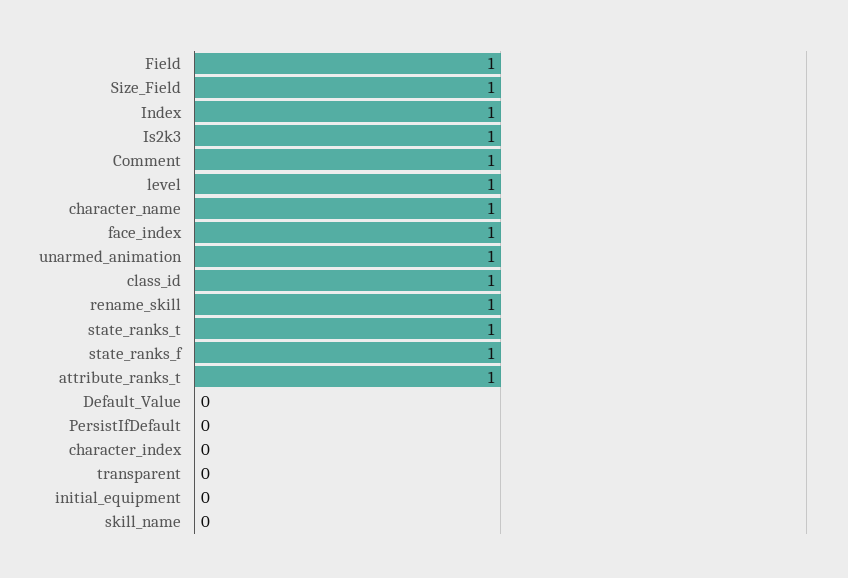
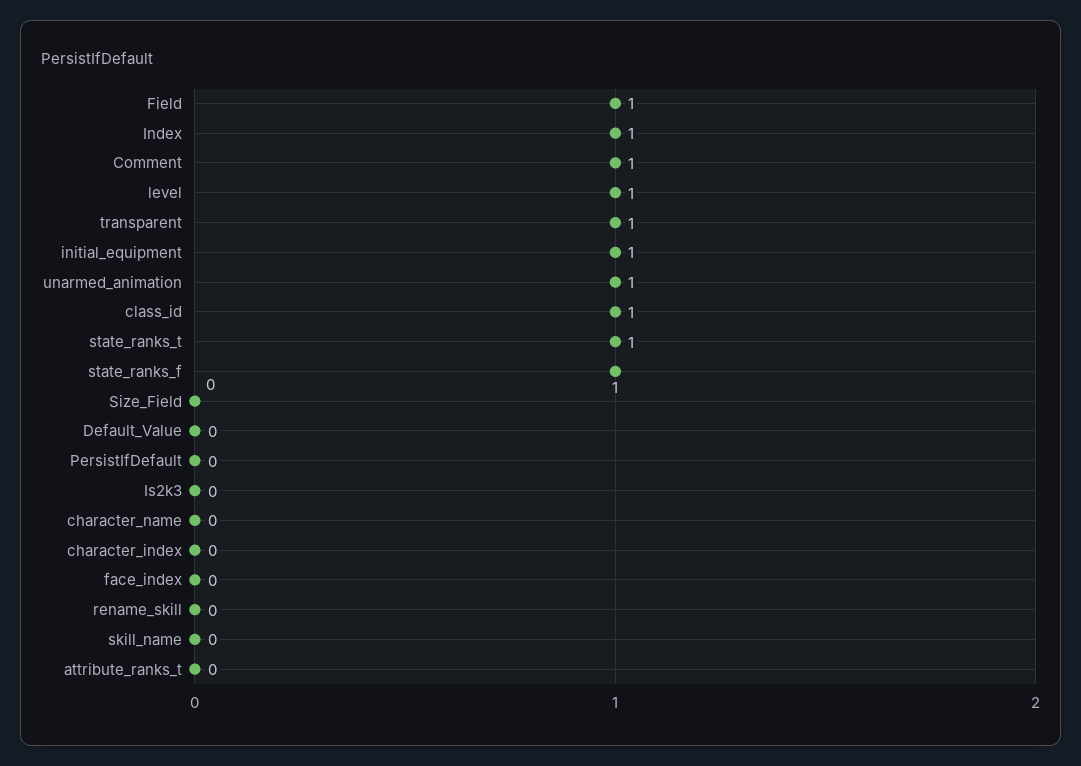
  {
    "Field": 1,
-   "Size_Field": 1,
+   "Size_Field": 0,
    "Index": 1,
-   "Is2k3": 1,
+   "Is2k3": 0,
    "Comment": 1,
    "level": 1,
-   "character_name": 1,
+   "character_name": 0,
-   "face_index": 1,
+   "face_index": 0,
    "unarmed_animation": 1,
    "class_id": 1,
-   "rename_skill": 1,
+   "rename_skill": 0,
    "state_ranks_t": 1,
    "state_ranks_f": 1,
-   "attribute_ranks_t": 1,
+   "attribute_ranks_t": 0,
    "Default_Value": 0,
    "PersistIfDefault": 0,
    "character_index": 0,
-   "transparent": 0,
+   "transparent": 1,
-   "initial_equipment": 0,
+   "initial_equipment": 1,
    "skill_name": 0
  }

